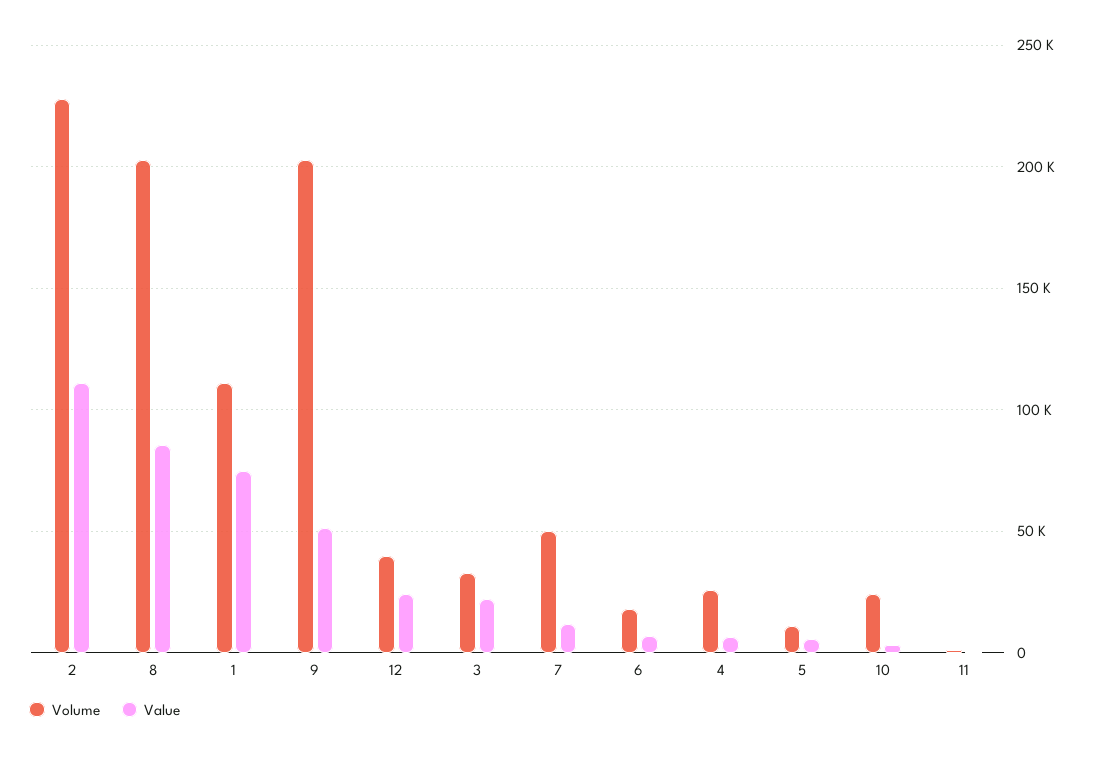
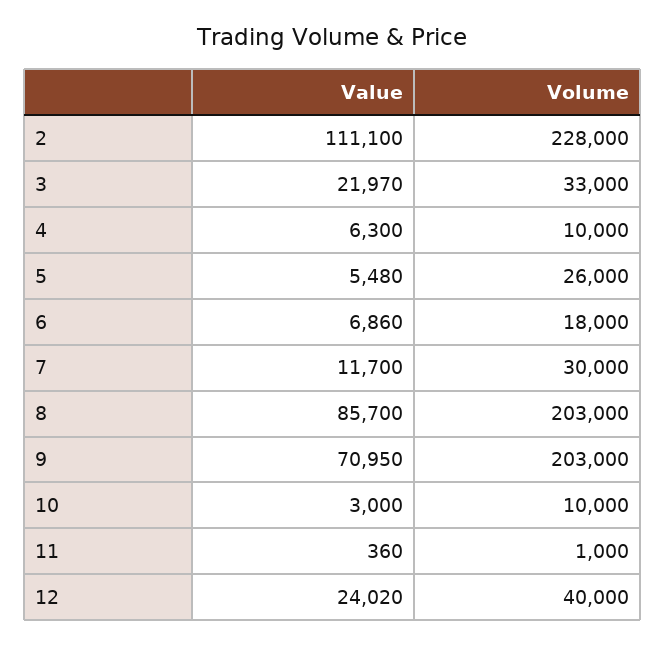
  {
    "Volume": {
      "2": 228000,
      "8": 203000,
-     "1": 110000,
      "9": 203000,
      "12": 40000,
      "3": 33000,
-     "7": 50000,
+     "7": 30000,
      "6": 18000,
-     "4": 25000,
+     "4": 10000,
-     "5": 10000,
+     "5": 26000,
-     "10": 25000,
+     "10": 10000,
      "11": 1000
    },
    "Value": {
      "2": 111100,
      "8": 85700,
-     "1": 75000,
-     "9": 50000,
+     "9": 70950,
      "12": 24020,
      "3": 21970,
      "7": 11700,
      "6": 6860,
      "4": 6300,
      "5": 5480,
      "10": 3000,
      "11": 360
    }
  }

